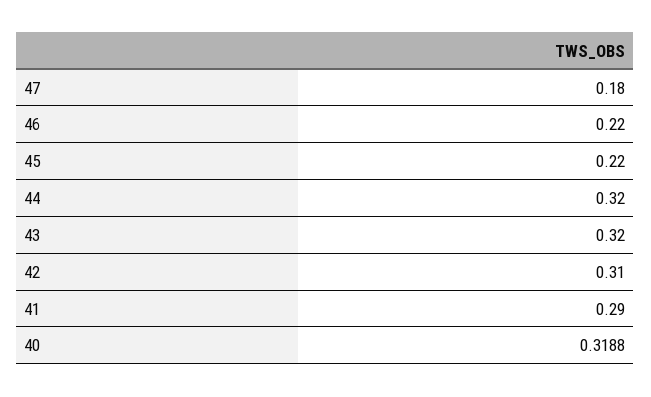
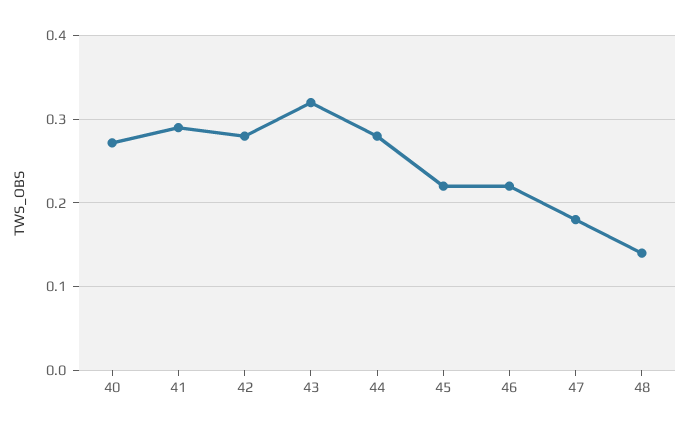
  {
    "47": 0.18,
    "46": 0.22,
    "45": 0.22,
-   "44": 0.32,
+   "44": 0.28,
    "43": 0.32,
-   "42": 0.31,
+   "42": 0.28,
    "41": 0.29,
-   "40": 0.3188
+   "40": 0.27,
+   "48": 0.14
  }

